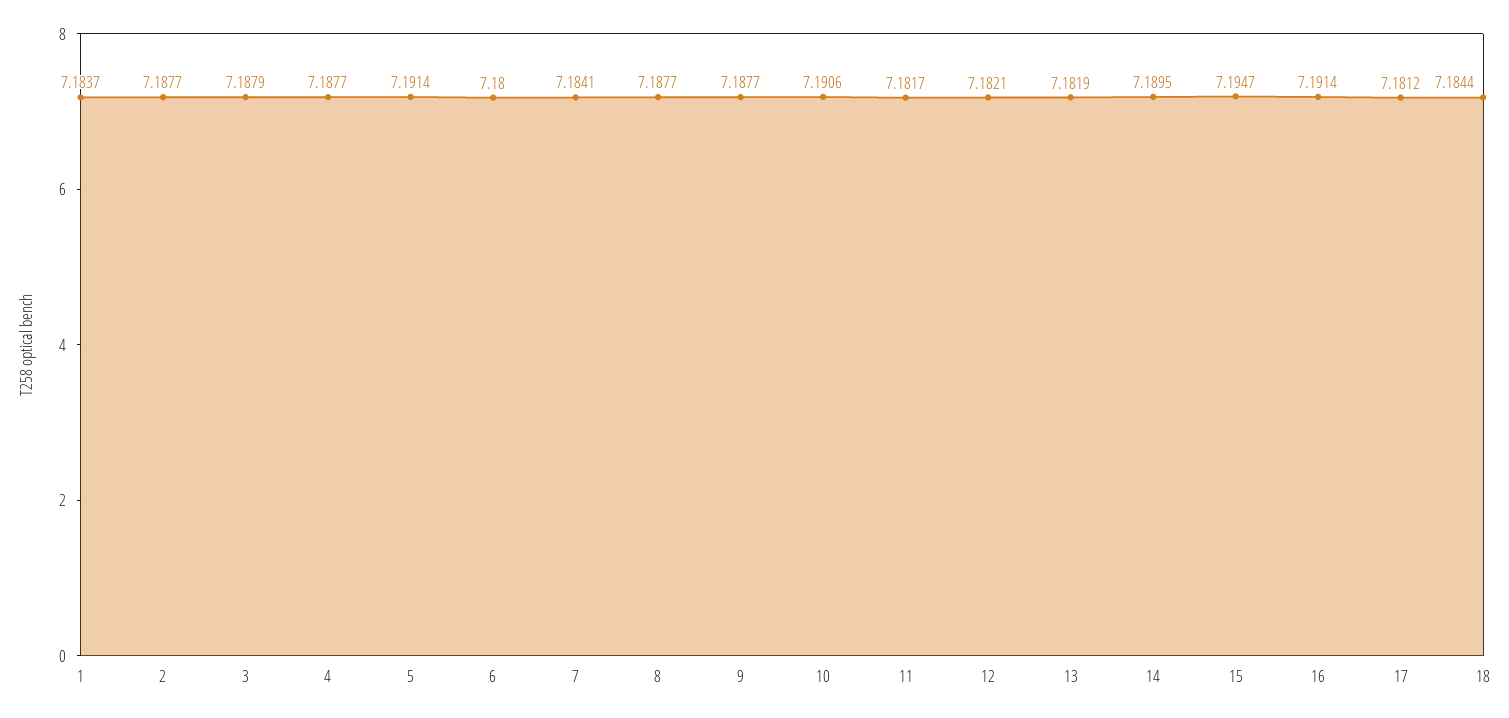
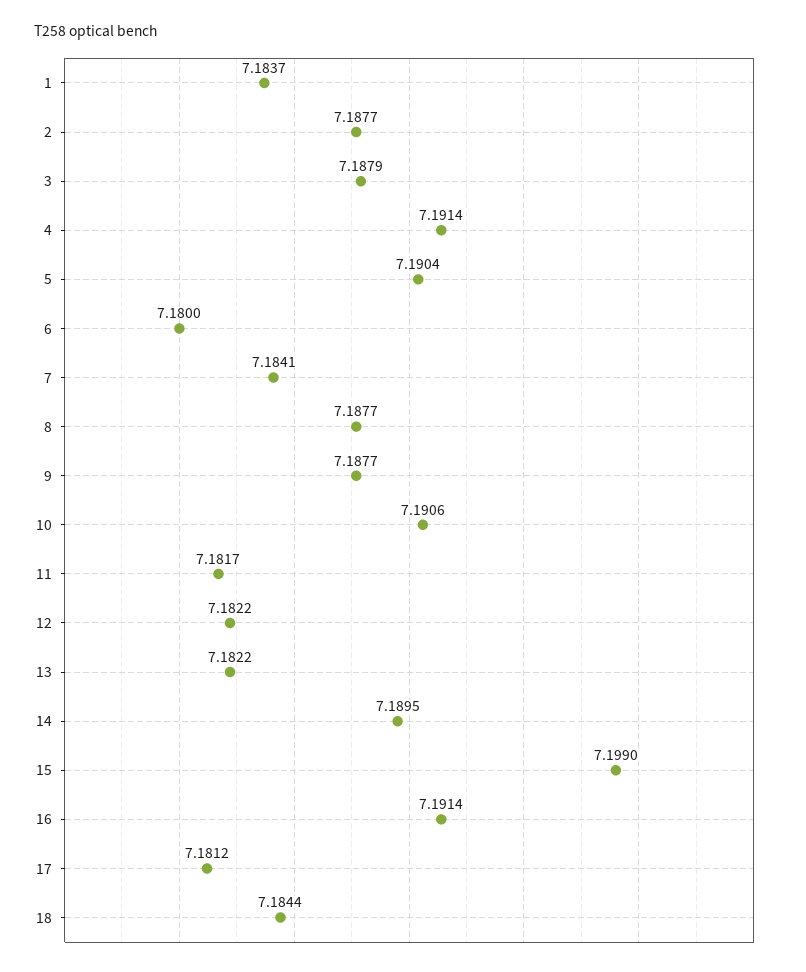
  {
    "1": 7.1837,
    "2": 7.1877,
    "3": 7.1879,
-   "4": 7.1877,
+   "4": 7.1914,
-   "5": 7.1914,
+   "5": 7.1904,
    "6": 7.18,
    "7": 7.1841,
    "8": 7.1877,
    "9": 7.1877,
    "10": 7.1906,
    "11": 7.1817,
-   "12": 7.1821,
+   "12": 7.1822,
-   "13": 7.1819,
+   "13": 7.1822,
    "14": 7.1895,
-   "15": 7.1947,
+   "15": 7.199,
    "16": 7.1914,
    "17": 7.1812,
    "18": 7.1844
  }

